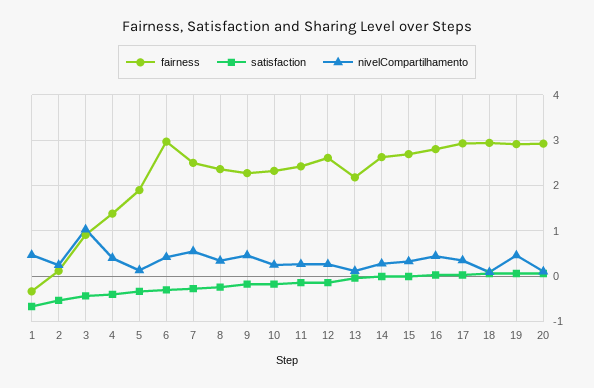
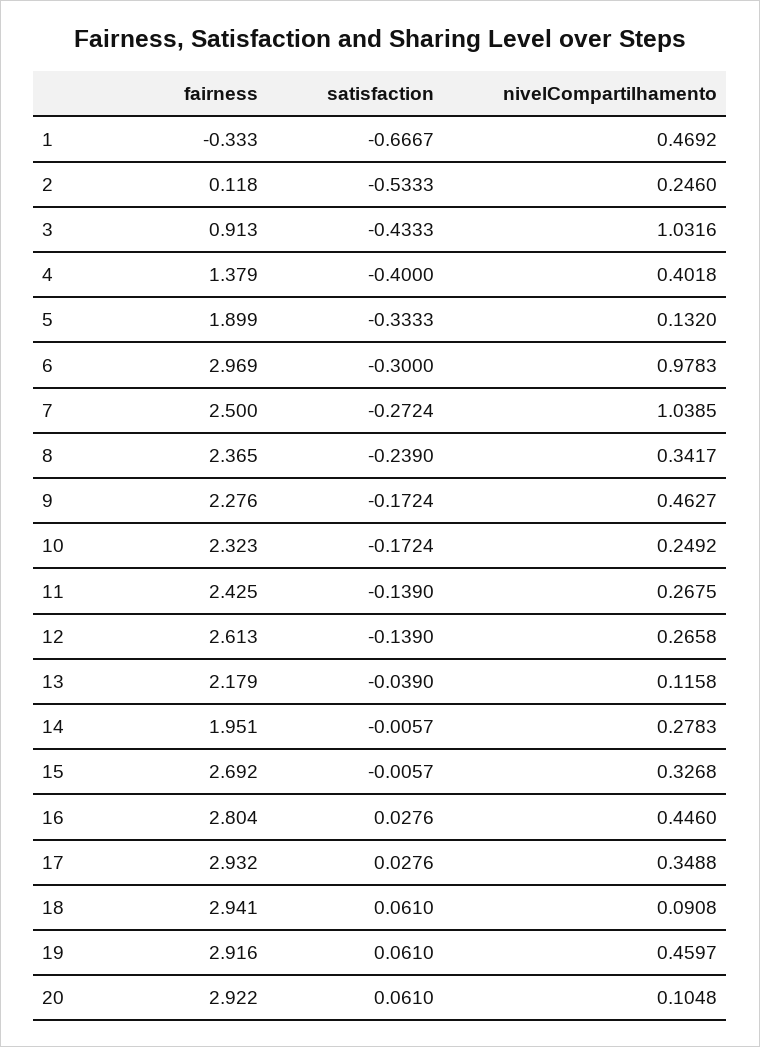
  {
    "fairness": {
      "1": -0.333,
      "2": 0.118,
      "3": 0.913,
      "4": 1.379,
      "5": 1.899,
      "6": 2.969,
      "7": 2.5,
      "8": 2.365,
      "9": 2.276,
      "10": 2.323,
      "11": 2.425,
      "12": 2.613,
      "13": 2.179,
-     "14": 2.6,
+     "14": 1.951,
      "15": 2.692,
      "16": 2.804,
      "17": 2.932,
      "18": 2.941,
      "19": 2.916,
      "20": 2.922
    },
    "satisfaction": {
      "1": -0.6667,
      "2": -0.5333,
      "3": -0.4333,
      "4": -0.4,
      "5": -0.3333,
      "6": -0.3,
      "7": -0.2724,
      "8": -0.239,
      "9": -0.1724,
      "10": -0.1724,
      "11": -0.139,
      "12": -0.139,
      "13": -0.039,
      "14": -0.0057,
      "15": -0.0057,
      "16": 0.0276,
      "17": 0.0276,
      "18": 0.061,
      "19": 0.061,
      "20": 0.061
    },
    "nivelCompartilhamento": {
      "1": 0.4692,
      "2": 0.246,
      "3": 1.0316,
      "4": 0.4018,
      "5": 0.132,
-     "6": 0.4,
+     "6": 0.9783,
-     "7": 0.6,
+     "7": 1.0385,
      "8": 0.3417,
      "9": 0.4627,
      "10": 0.2492,
      "11": 0.2675,
      "12": 0.2658,
      "13": 0.1158,
      "14": 0.2783,
      "15": 0.3268,
      "16": 0.446,
      "17": 0.3488,
      "18": 0.0908,
      "19": 0.4597,
      "20": 0.1048
    }
  }

